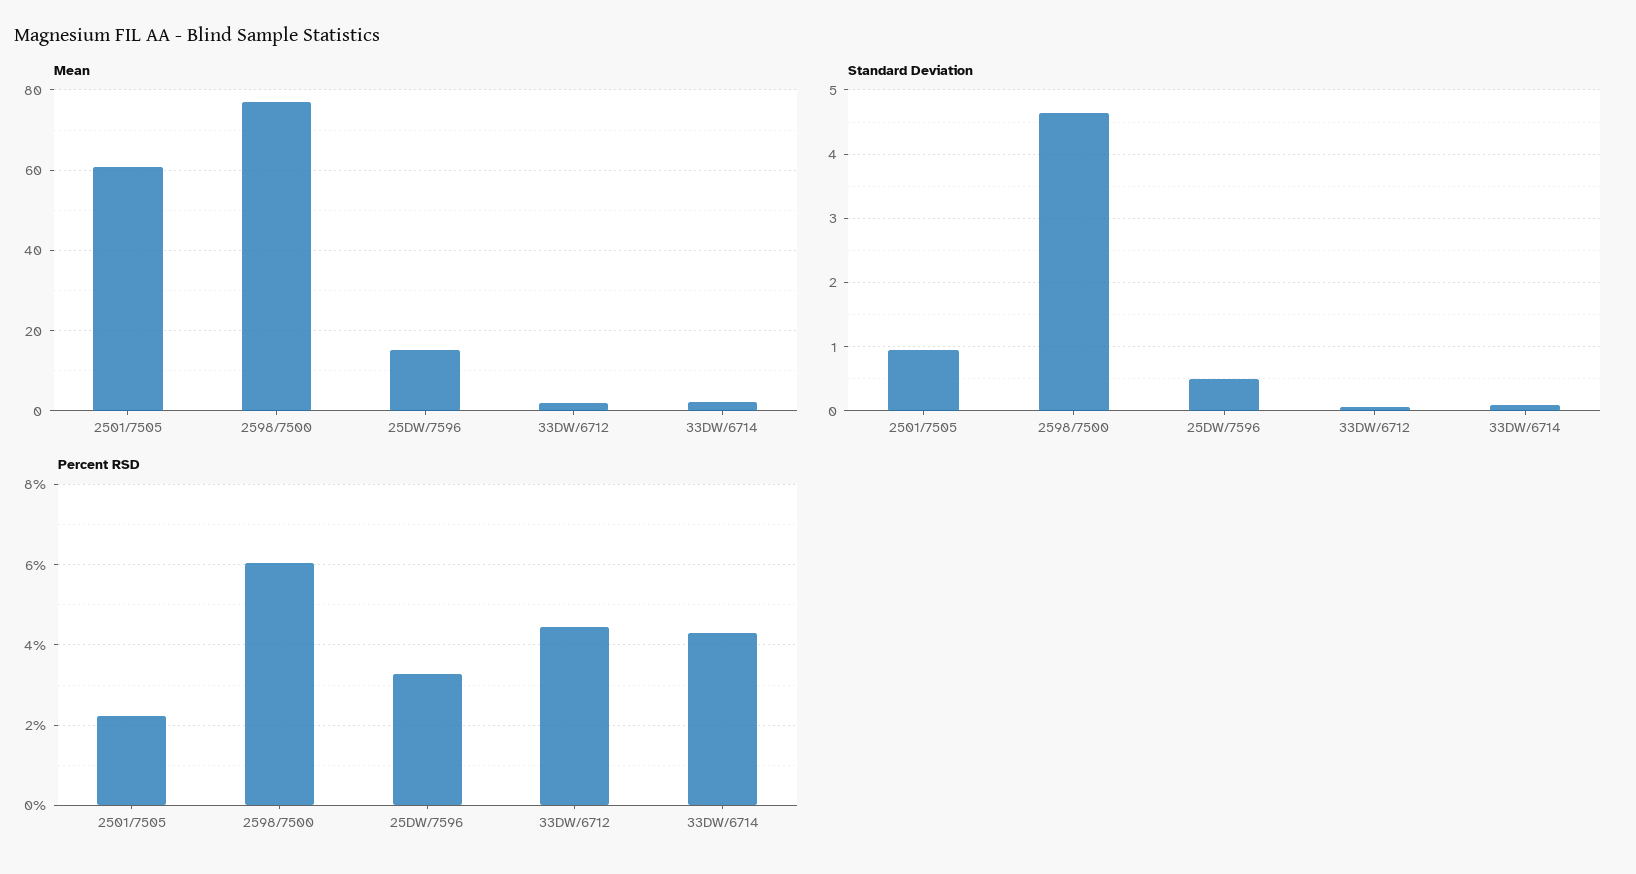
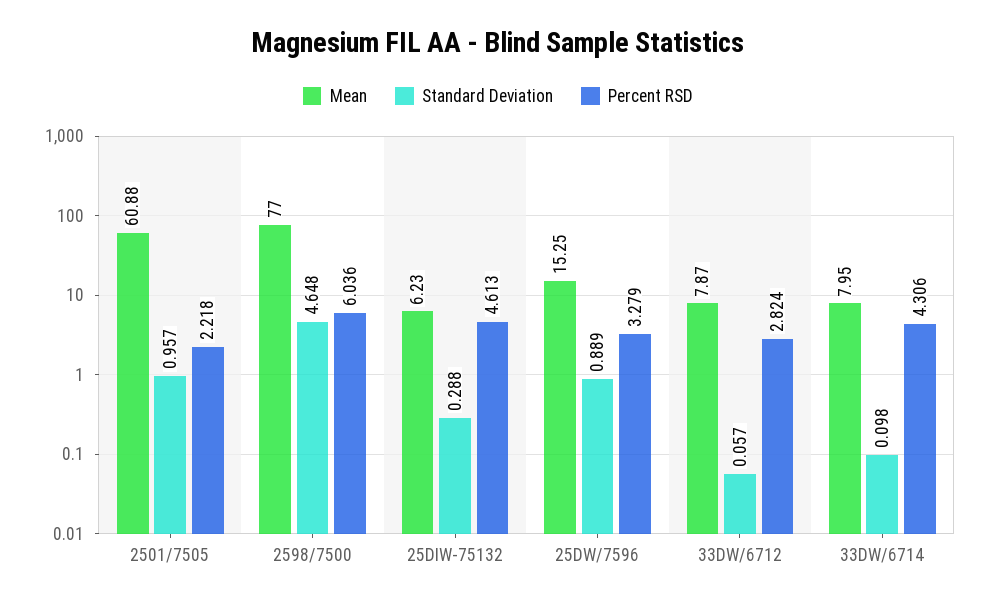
  {
    "Mean": {
      "2501/7505": 60.88,
      "2598/7500": 77,
      "25DW/7596": 15.25,
-     "33DW/6712": 2,
+     "33DW/6712": 7.87,
-     "33DW/6714": 2
+     "33DW/6714": 7.95,
+     "25DIW-75132": 6.23
    },
    "Standard Deviation": {
      "2501/7505": 0.957,
      "2598/7500": 4.648,
-     "25DW/7596": 0.5,
+     "25DW/7596": 0.889,
      "33DW/6712": 0.057,
-     "33DW/6714": 0.098
+     "33DW/6714": 0.098,
+     "25DIW-75132": 0.288
    },
    "Percent RSD": {
      "2501/7505": 2.218,
      "2598/7500": 6.036,
      "25DW/7596": 3.279,
-     "33DW/6712": 4.4,
+     "33DW/6712": 2.824,
-     "33DW/6714": 4.306
+     "33DW/6714": 4.306,
+     "25DIW-75132": 4.613
    }
  }

